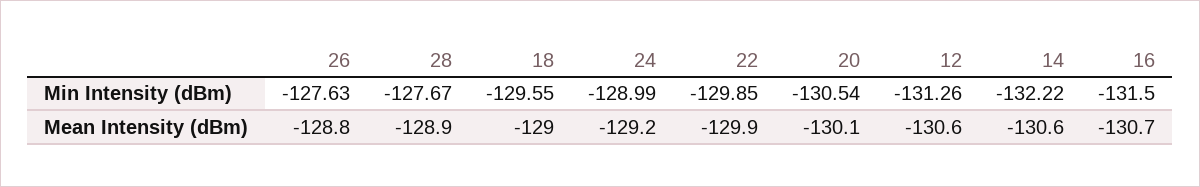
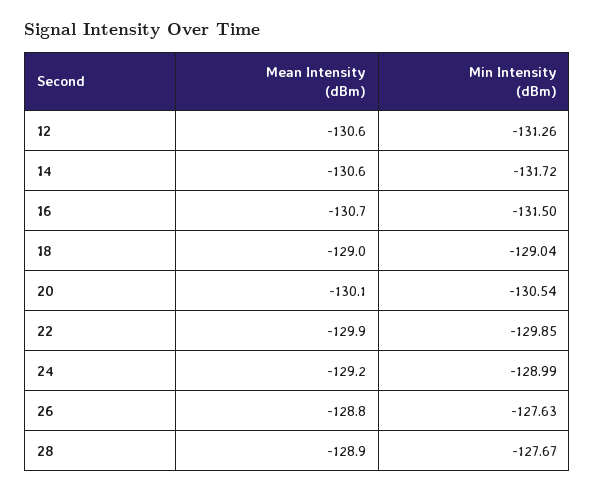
  {
    "26": {
      "Min Intensity (dBm)": -127.63,
      "Mean Intensity (dBm)": -128.8
    },
    "28": {
      "Min Intensity (dBm)": -127.67,
      "Mean Intensity (dBm)": -128.9
    },
    "18": {
-     "Min Intensity (dBm)": -129.55,
+     "Min Intensity (dBm)": -129.04,
      "Mean Intensity (dBm)": -129
    },
    "24": {
      "Min Intensity (dBm)": -128.99,
      "Mean Intensity (dBm)": -129.2
    },
    "22": {
      "Min Intensity (dBm)": -129.85,
      "Mean Intensity (dBm)": -129.9
    },
    "20": {
      "Min Intensity (dBm)": -130.54,
      "Mean Intensity (dBm)": -130.1
    },
    "12": {
      "Min Intensity (dBm)": -131.26,
      "Mean Intensity (dBm)": -130.6
    },
    "14": {
-     "Min Intensity (dBm)": -132.22,
+     "Min Intensity (dBm)": -131.72,
      "Mean Intensity (dBm)": -130.6
    },
    "16": {
      "Min Intensity (dBm)": -131.5,
      "Mean Intensity (dBm)": -130.7
    }
  }

